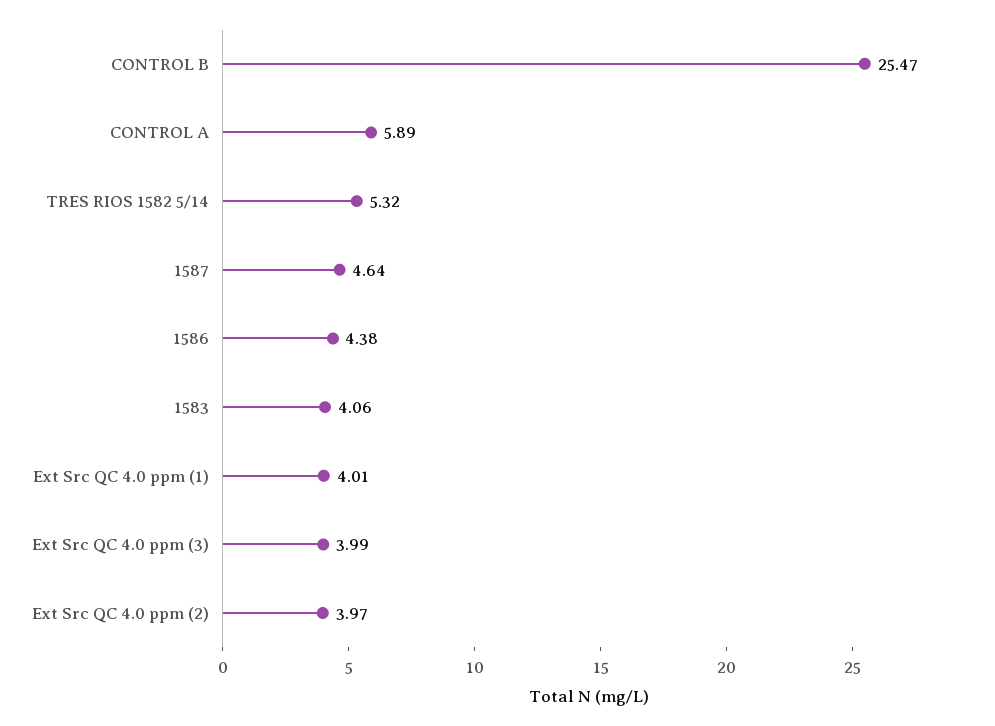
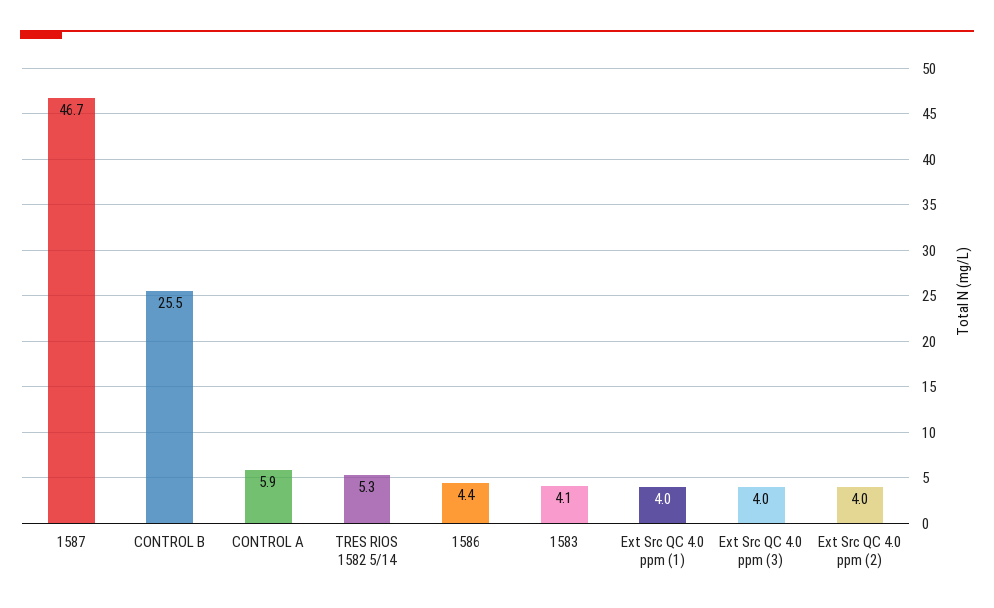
  {
    "CONTROL B": 25.47,
    "CONTROL A": 5.89,
    "TRES RIOS 1582 5/14": 5.32,
-   "1587": 4.64,
+   "1587": 46.7,
    "1586": 4.38,
    "1583": 4.06,
    "Ext Src QC 4.0 ppm (1)": 4.01,
    "Ext Src QC 4.0 ppm (3)": 3.99,
    "Ext Src QC 4.0 ppm (2)": 3.97
  }

